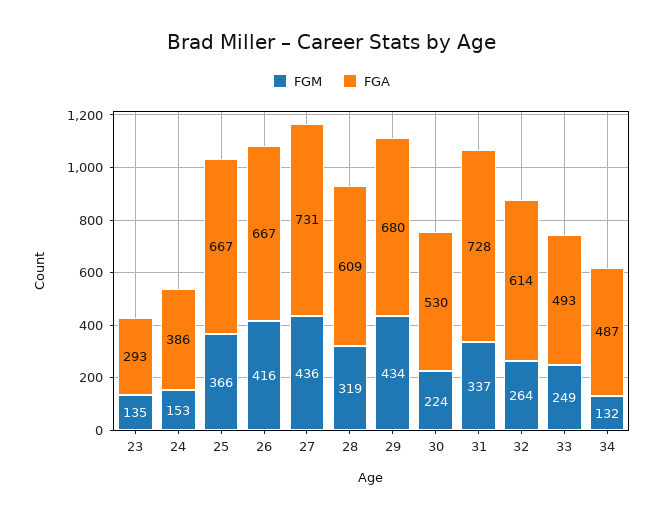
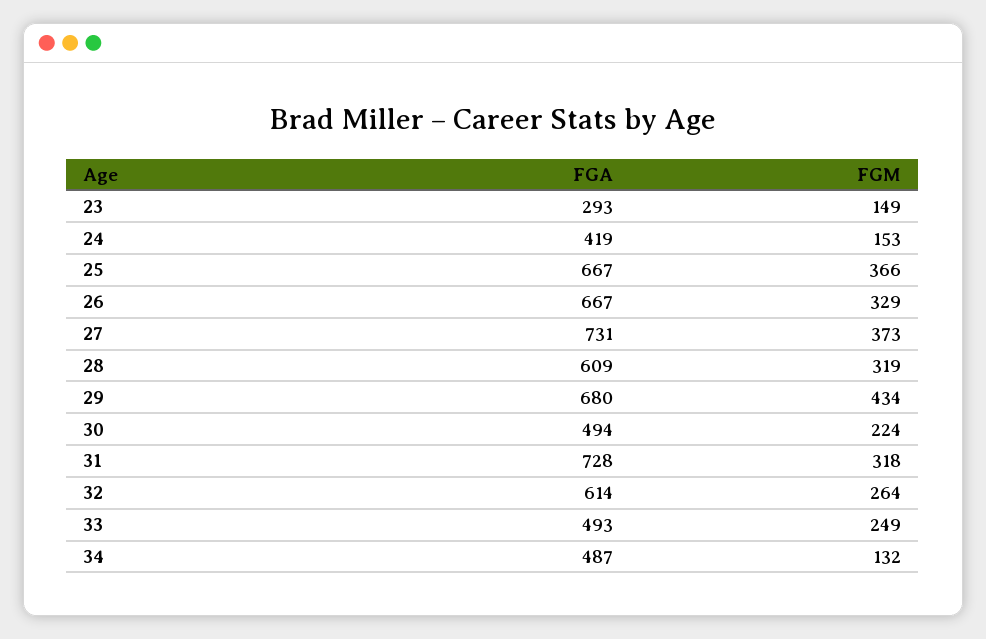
  {
    "FGM": {
-     "23": 135,
+     "23": 149,
      "24": 153,
      "25": 366,
-     "26": 416,
+     "26": 329,
-     "27": 436,
+     "27": 373,
      "28": 319,
      "29": 434,
      "30": 224,
-     "31": 337,
+     "31": 318,
      "32": 264,
      "33": 249,
      "34": 132
    },
    "FGA": {
      "23": 293,
-     "24": 386,
+     "24": 419,
      "25": 667,
      "26": 667,
      "27": 731,
      "28": 609,
      "29": 680,
-     "30": 530,
+     "30": 494,
      "31": 728,
      "32": 614,
      "33": 493,
      "34": 487
    }
  }

